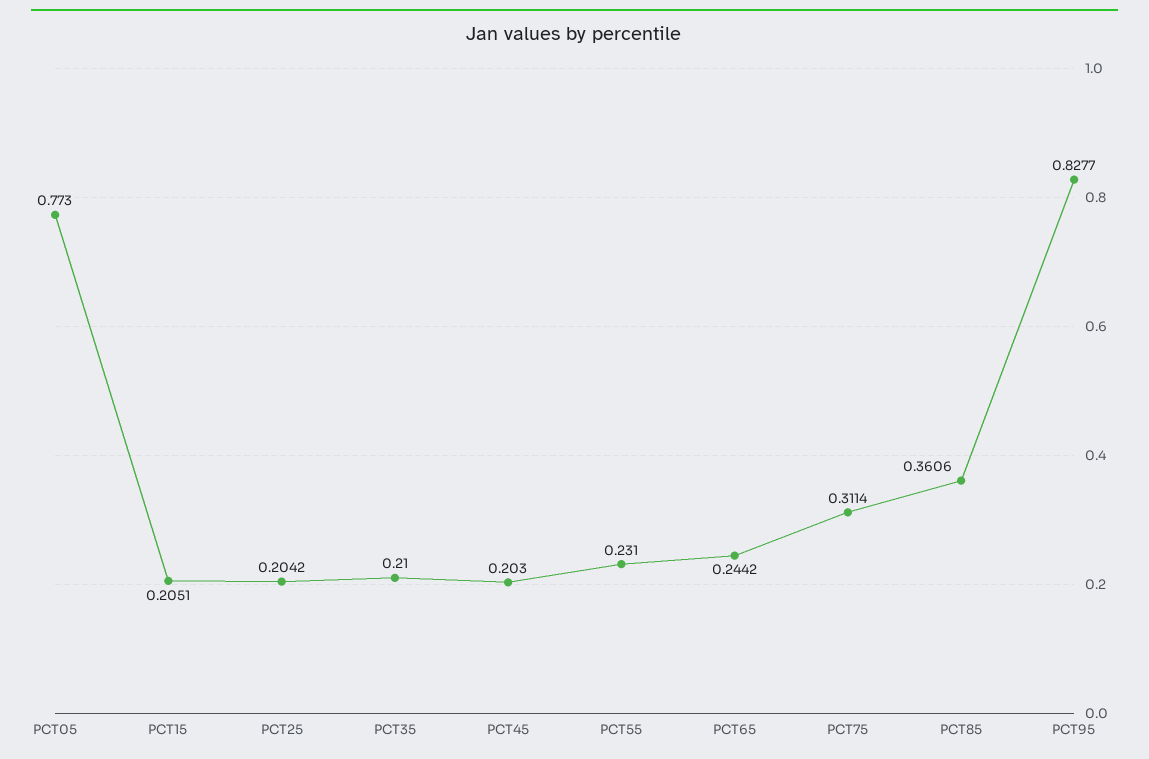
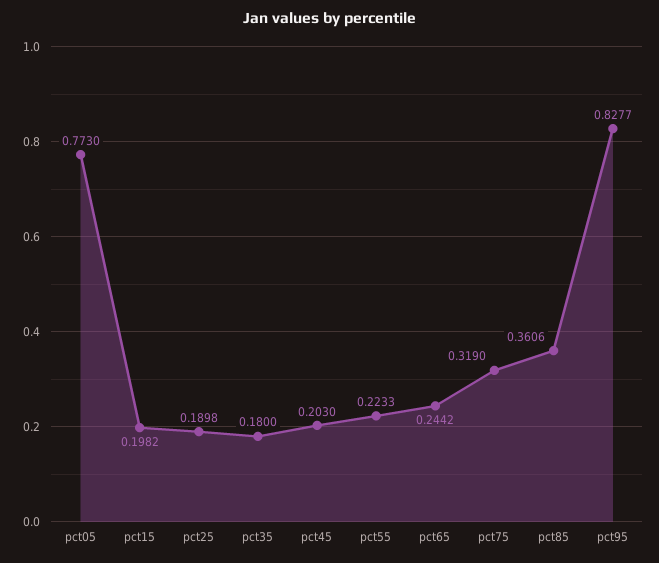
  {
    "PCT05": 0.773,
-   "PCT15": 0.2051,
+   "PCT15": 0.1982,
-   "PCT25": 0.2042,
+   "PCT25": 0.1898,
-   "PCT35": 0.21,
+   "PCT35": 0.18,
    "PCT45": 0.203,
-   "PCT55": 0.231,
+   "PCT55": 0.2233,
    "PCT65": 0.2442,
-   "PCT75": 0.3114,
+   "PCT75": 0.319,
    "PCT85": 0.3606,
    "PCT95": 0.8277
  }

